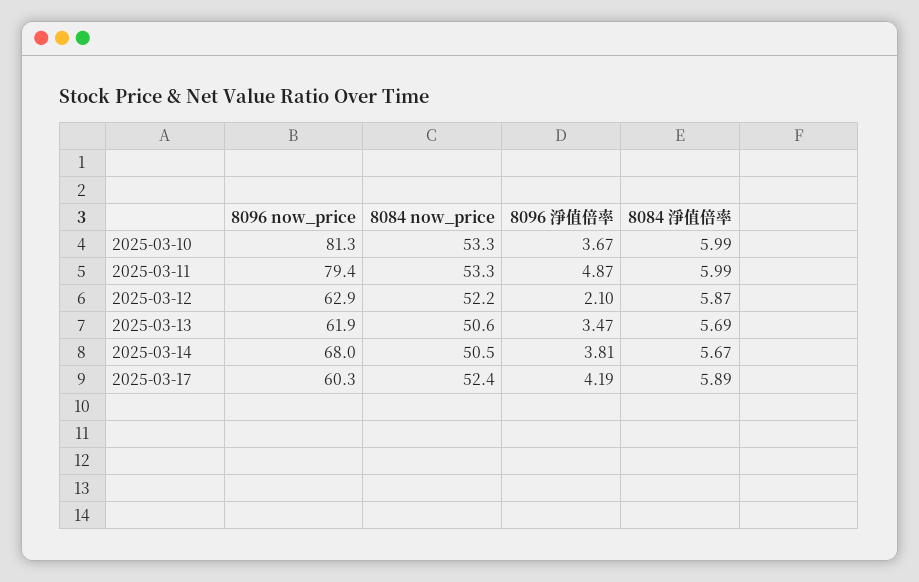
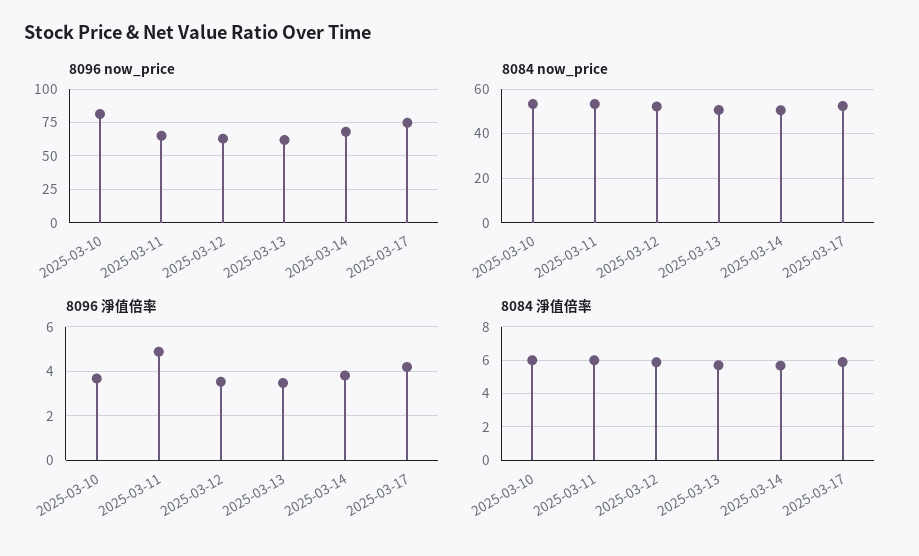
  {
    "8096 now_price": {
      "2025-03-10": 81.3,
-     "2025-03-11": 79.4,
+     "2025-03-11": 65,
      "2025-03-12": 62.9,
      "2025-03-13": 61.9,
      "2025-03-14": 68,
-     "2025-03-17": 60.3
+     "2025-03-17": 75
    },
    "8084 now_price": {
      "2025-03-10": 53.3,
      "2025-03-11": 53.3,
      "2025-03-12": 52.2,
      "2025-03-13": 50.6,
      "2025-03-14": 50.5,
      "2025-03-17": 52.4
    },
    "8096 淨值倍率": {
      "2025-03-10": 3.67,
      "2025-03-11": 4.87,
-     "2025-03-12": 2.1,
+     "2025-03-12": 3.5,
      "2025-03-13": 3.47,
      "2025-03-14": 3.81,
      "2025-03-17": 4.19
    },
    "8084 淨值倍率": {
      "2025-03-10": 5.99,
      "2025-03-11": 5.99,
      "2025-03-12": 5.87,
      "2025-03-13": 5.69,
      "2025-03-14": 5.67,
      "2025-03-17": 5.89
    }
  }

